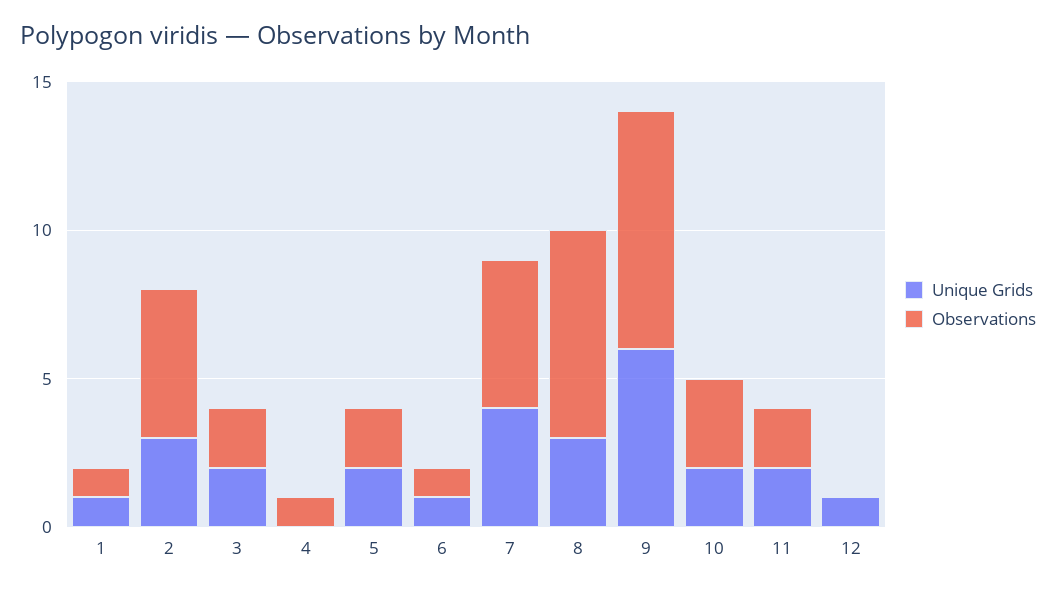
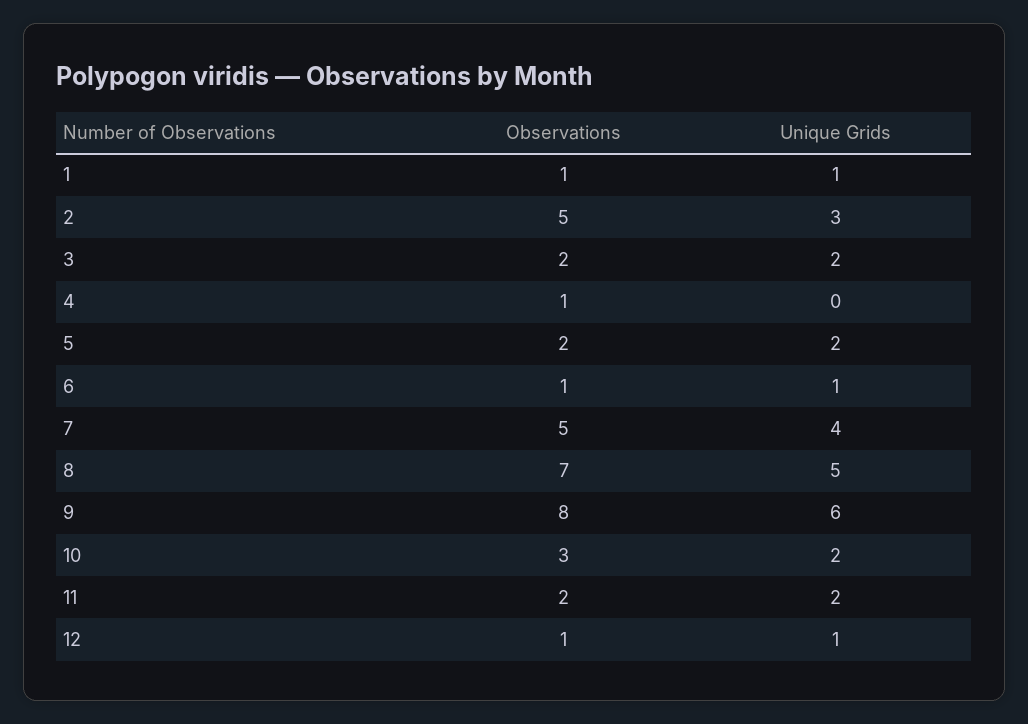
  {
    "Unique Grids": {
      "1": 1,
      "2": 3,
      "3": 2,
      "4": 0,
      "5": 2,
      "6": 1,
      "7": 4,
-     "8": 3,
+     "8": 5,
      "9": 6,
      "10": 2,
      "11": 2,
      "12": 1
    },
    "Observations": {
      "1": 1,
      "2": 5,
      "3": 2,
      "4": 1,
      "5": 2,
      "6": 1,
      "7": 5,
      "8": 7,
      "9": 8,
      "10": 3,
      "11": 2,
-     "12": 0
+     "12": 1
    }
  }

